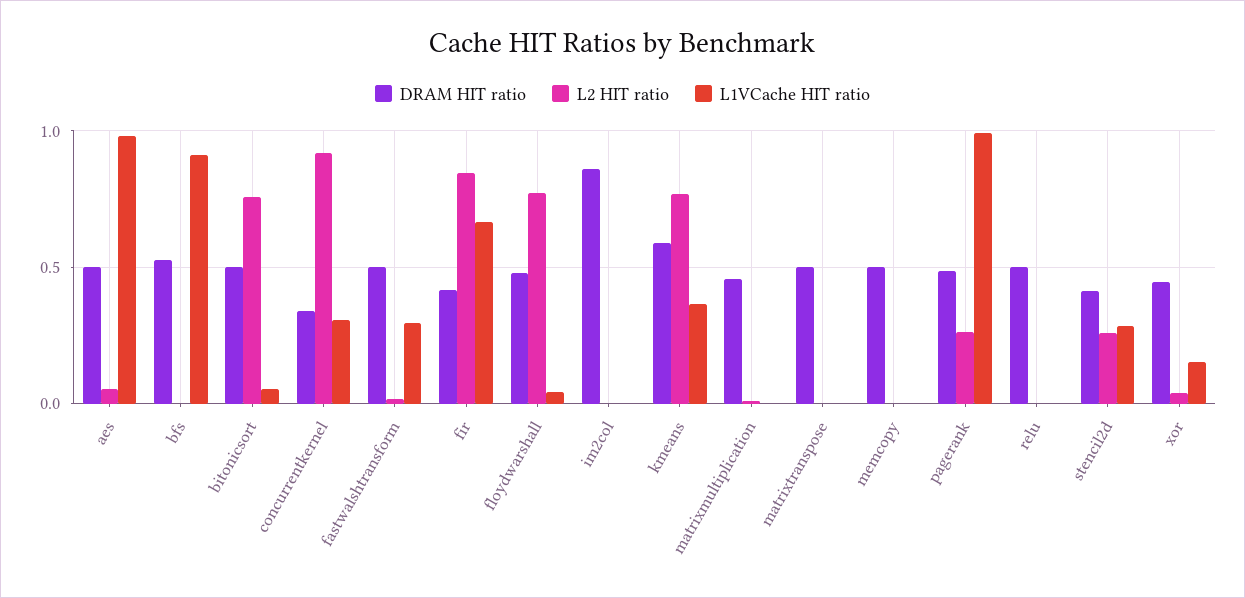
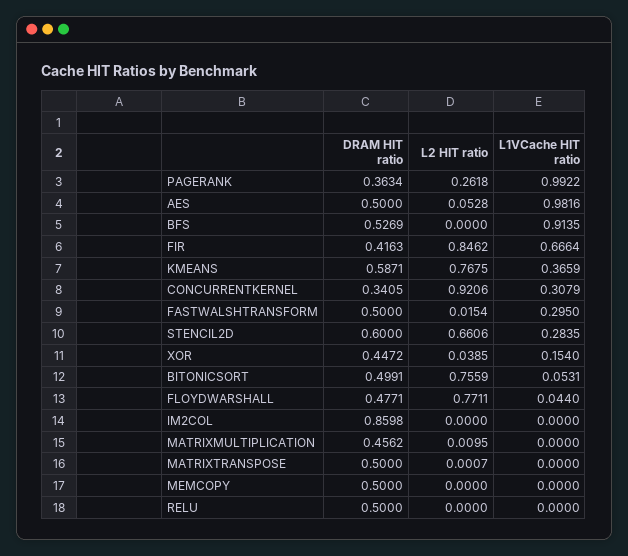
  {
    "DRAM HIT ratio": {
      "aes": 0.5,
      "bfs": 0.5269,
      "bitonicsort": 0.4991,
      "concurrentkernel": 0.3405,
      "fastwalshtransform": 0.5,
      "fir": 0.4163,
      "floydwarshall": 0.4771,
      "im2col": 0.8598,
      "kmeans": 0.5871,
      "matrixmultiplication": 0.4562,
      "matrixtranspose": 0.5,
      "memcopy": 0.5,
-     "pagerank": 0.5,
+     "pagerank": 0.3634,
      "relu": 0.5,
-     "stencil2d": 0.4,
+     "stencil2d": 0.6,
      "xor": 0.4472
    },
    "L2 HIT ratio": {
      "aes": 0.0528,
      "bfs": 0,
      "bitonicsort": 0.7559,
      "concurrentkernel": 0.9206,
      "fastwalshtransform": 0.0154,
      "fir": 0.8462,
      "floydwarshall": 0.7711,
      "im2col": 0,
      "kmeans": 0.7675,
      "matrixmultiplication": 0.0095,
      "matrixtranspose": 0.0007,
      "memcopy": 0,
      "pagerank": 0.2618,
      "relu": 0,
-     "stencil2d": 0.25,
+     "stencil2d": 0.6606,
      "xor": 0.0385
    },
    "L1VCache HIT ratio": {
      "aes": 0.9816,
      "bfs": 0.9135,
      "bitonicsort": 0.0531,
      "concurrentkernel": 0.3079,
      "fastwalshtransform": 0.295,
      "fir": 0.6664,
      "floydwarshall": 0.044,
      "im2col": 0,
      "kmeans": 0.3659,
      "matrixmultiplication": 0,
      "matrixtranspose": 0,
      "memcopy": 0,
      "pagerank": 0.9922,
      "relu": 0,
      "stencil2d": 0.2835,
      "xor": 0.154
    }
  }

